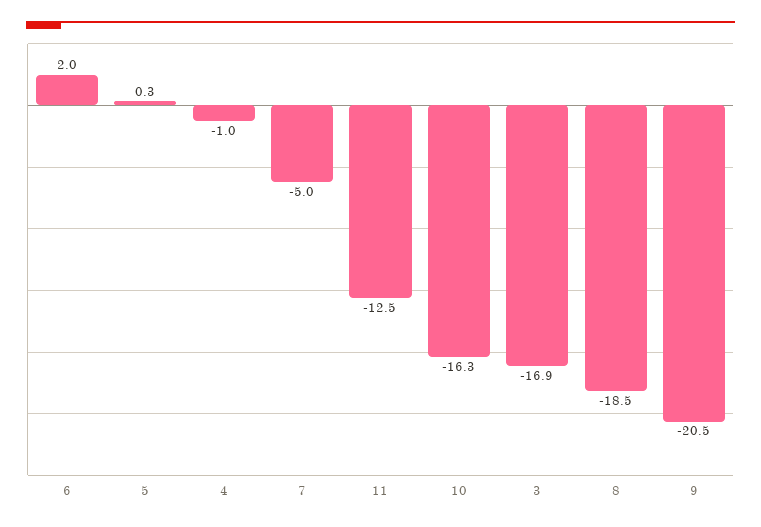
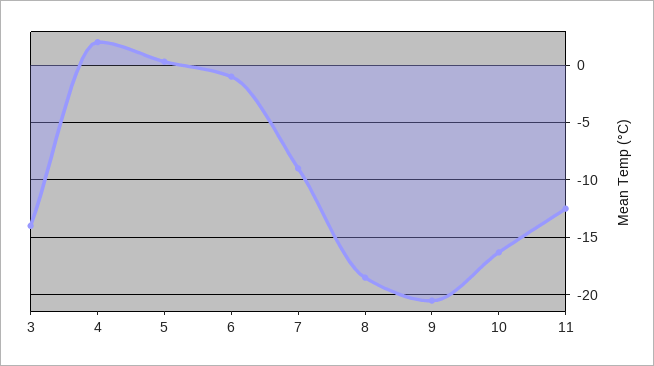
  {
-   "6": 2,
+   "6": -1,
    "5": 0.3,
-   "4": -1,
+   "4": 2,
-   "7": -5,
+   "7": -9,
    "11": -12.5,
    "10": -16.3,
-   "3": -16.9,
+   "3": -14,
    "8": -18.5,
    "9": -20.5
  }

